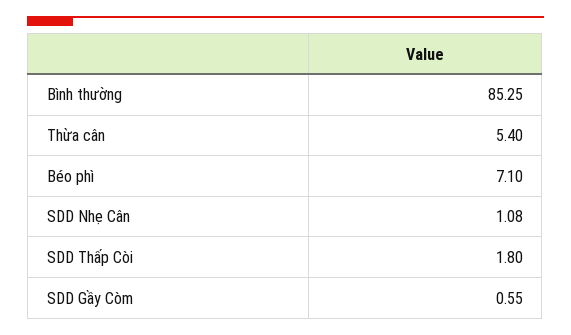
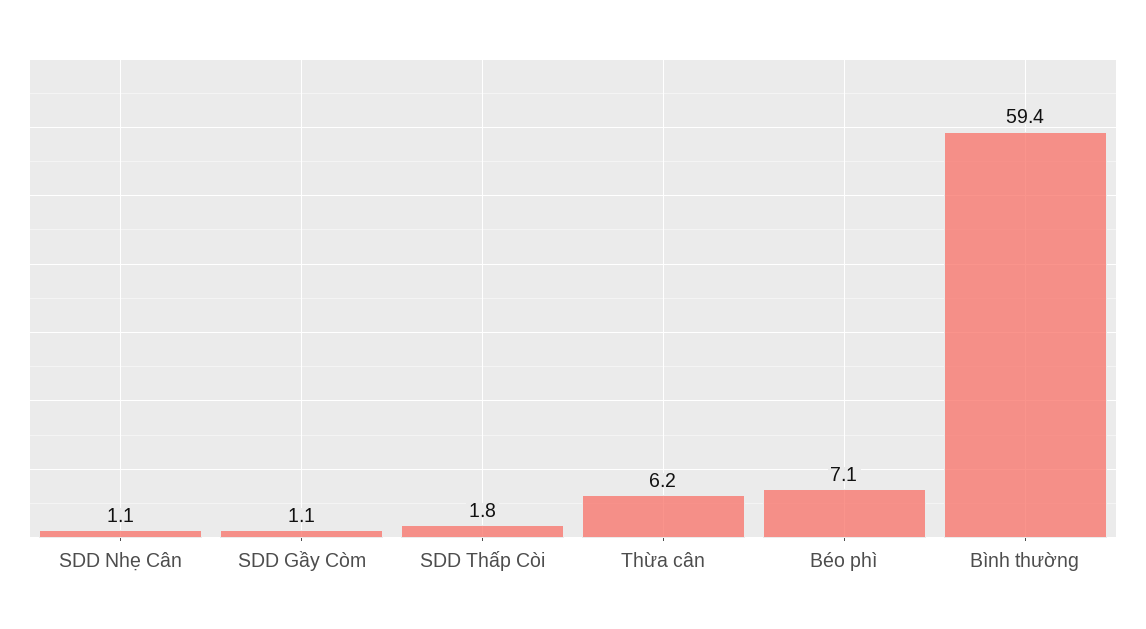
  {
-   "Bình thường": 85.25,
+   "Bình thường": 59.4,
-   "Thừa cân": 5.4,
+   "Thừa cân": 6.2,
    "Béo phì": 7.1,
    "SDD Nhẹ Cân": 1.08,
    "SDD Thấp Còi": 1.8,
-   "SDD Gầy Còm": 0.55
+   "SDD Gầy Còm": 1.1
  }

